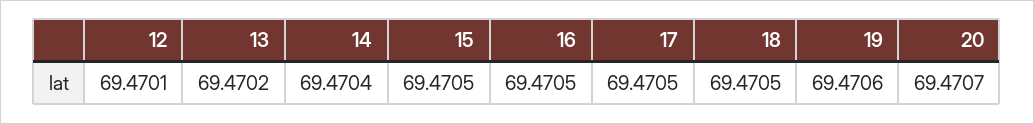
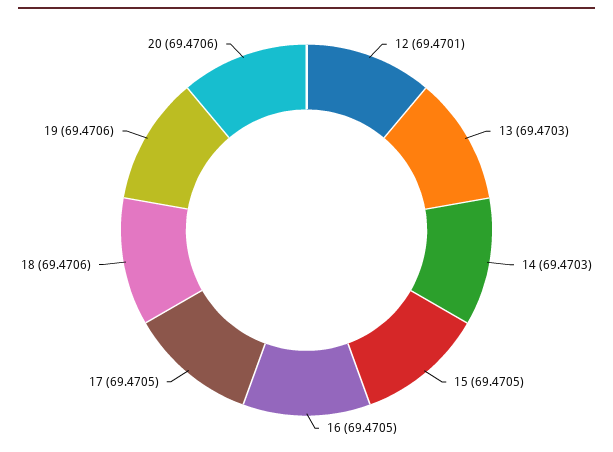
  {
    "12": 69.4701,
-   "13": 69.4702,
+   "13": 69.4703,
-   "14": 69.4704,
+   "14": 69.4703,
    "15": 69.4705,
    "16": 69.4705,
    "17": 69.4705,
-   "18": 69.4705,
+   "18": 69.4706,
    "19": 69.4706,
-   "20": 69.4707
+   "20": 69.4706
  }

